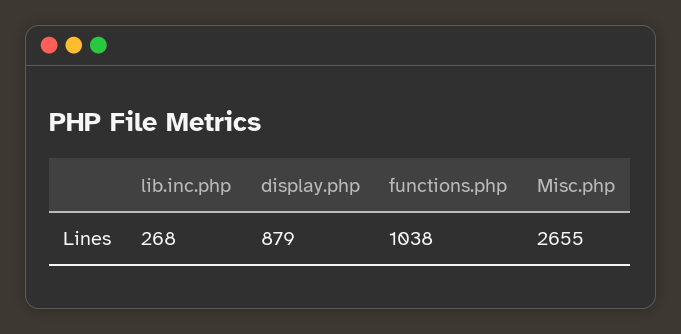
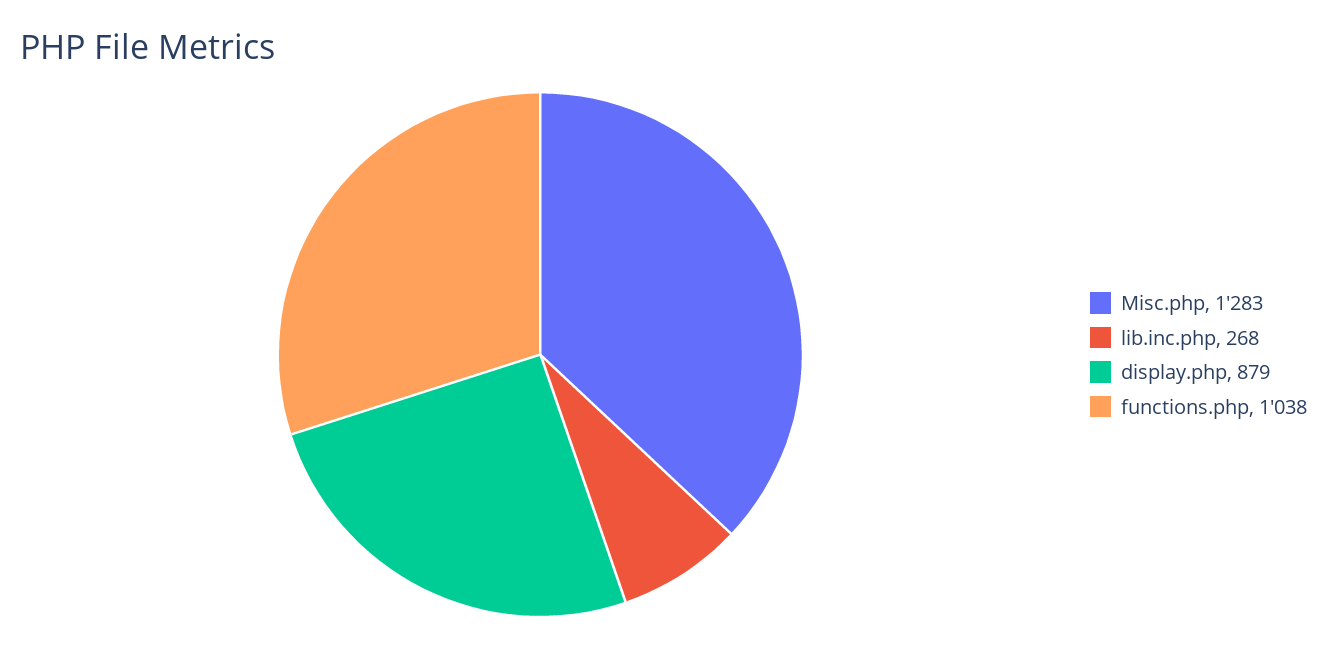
  {
    "lib.inc.php": 268,
    "display.php": 879,
    "functions.php": 1038,
-   "Misc.php": 2655
+   "Misc.php": 1283
  }

